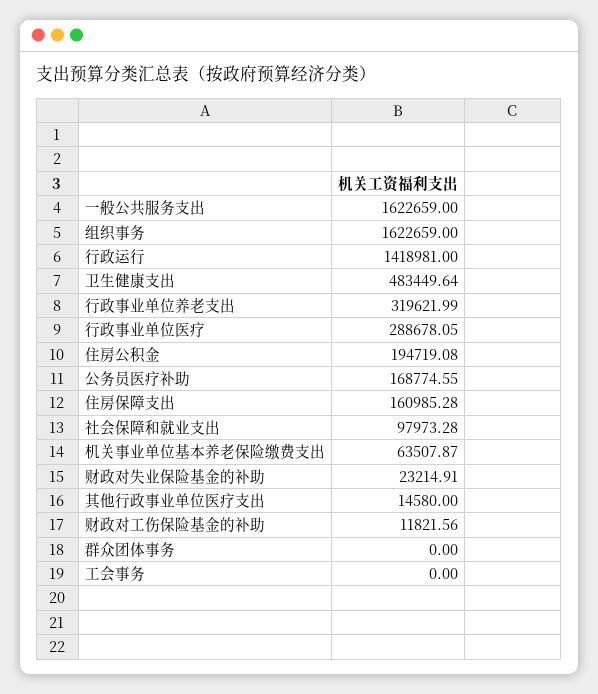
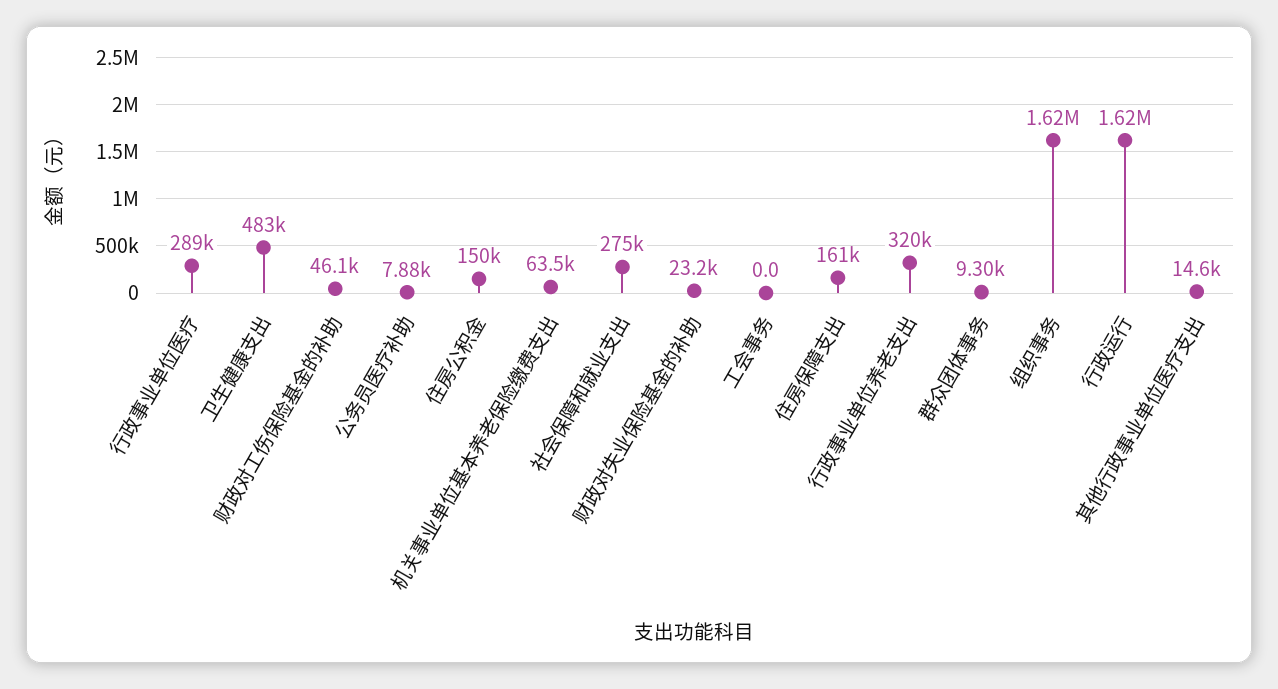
  {
-   "一般公共服务支出": 1622659,
    "组织事务": 1622659,
-   "行政运行": 1418981,
+   "行政运行": 1620000,
    "卫生健康支出": 483449.64,
    "行政事业单位养老支出": 319621.99,
    "行政事业单位医疗": 288678.05,
-   "住房公积金": 194719.08,
+   "住房公积金": 150000,
-   "公务员医疗补助": 168774.55,
+   "公务员医疗补助": 7880,
    "住房保障支出": 160985.28,
-   "社会保障和就业支出": 97973.28,
+   "社会保障和就业支出": 275000,
    "机关事业单位基本养老保险缴费支出": 63507.87,
    "财政对失业保险基金的补助": 23214.91,
    "其他行政事业单位医疗支出": 14580,
-   "财政对工伤保险基金的补助": 11821.56,
+   "财政对工伤保险基金的补助": 46100,
-   "群众团体事务": 0,
+   "群众团体事务": 9300,
    "工会事务": 0
  }

